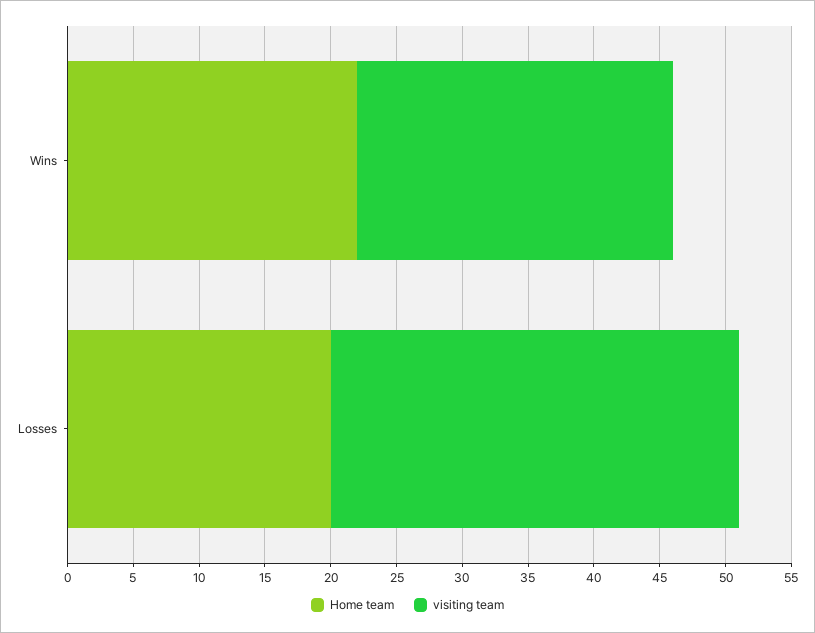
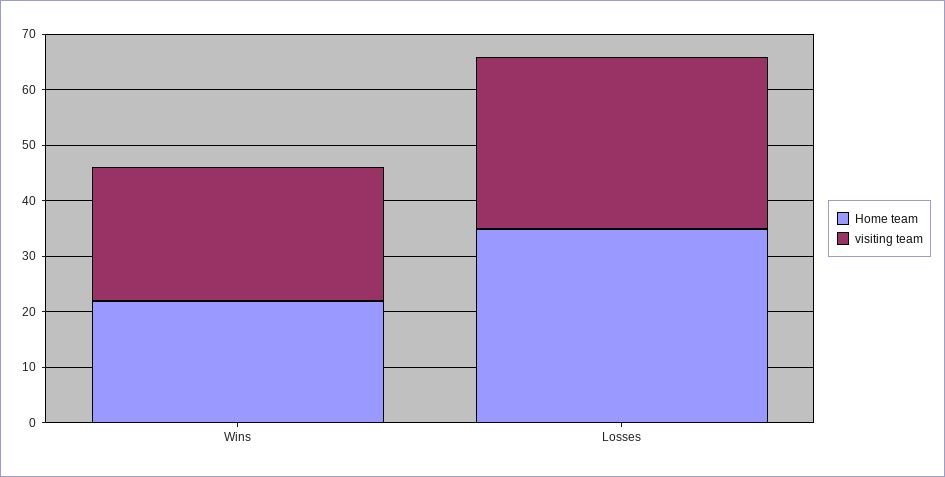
  {
    "Home team": {
      "Wins": 22,
-     "Losses": 20
+     "Losses": 35
    },
    "visiting team": {
      "Wins": 24,
      "Losses": 31
    }
  }

